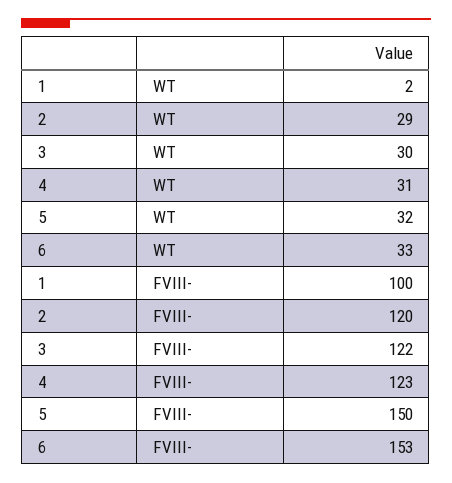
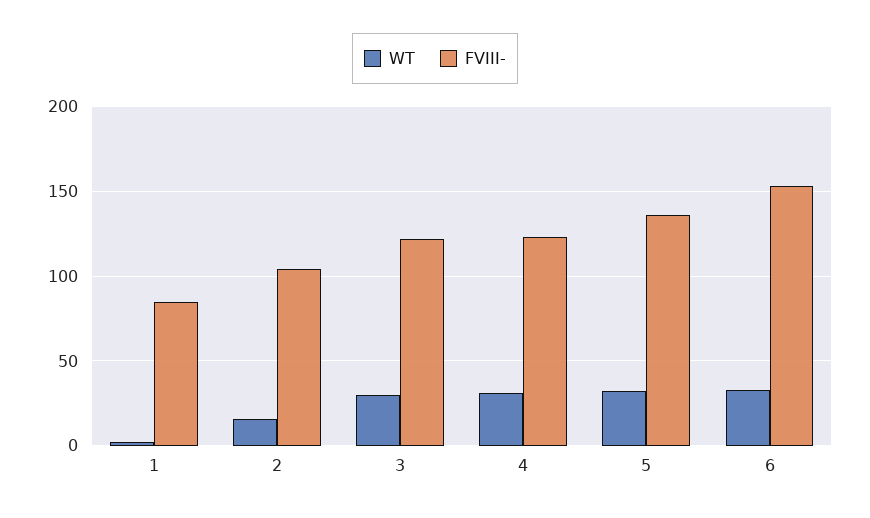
  {
    "WT": {
      "1": 2,
-     "2": 29,
+     "2": 15,
      "3": 30,
      "4": 31,
      "5": 32,
      "6": 33
    },
    "FVIII-": {
-     "1": 100,
+     "1": 85,
-     "2": 120,
+     "2": 105,
      "3": 122,
      "4": 123,
-     "5": 150,
+     "5": 135,
      "6": 153
    }
  }

